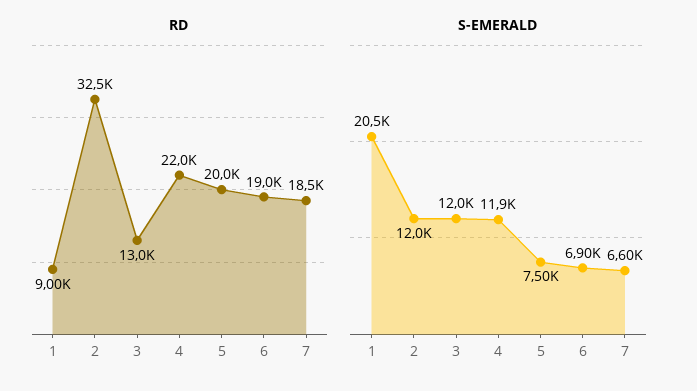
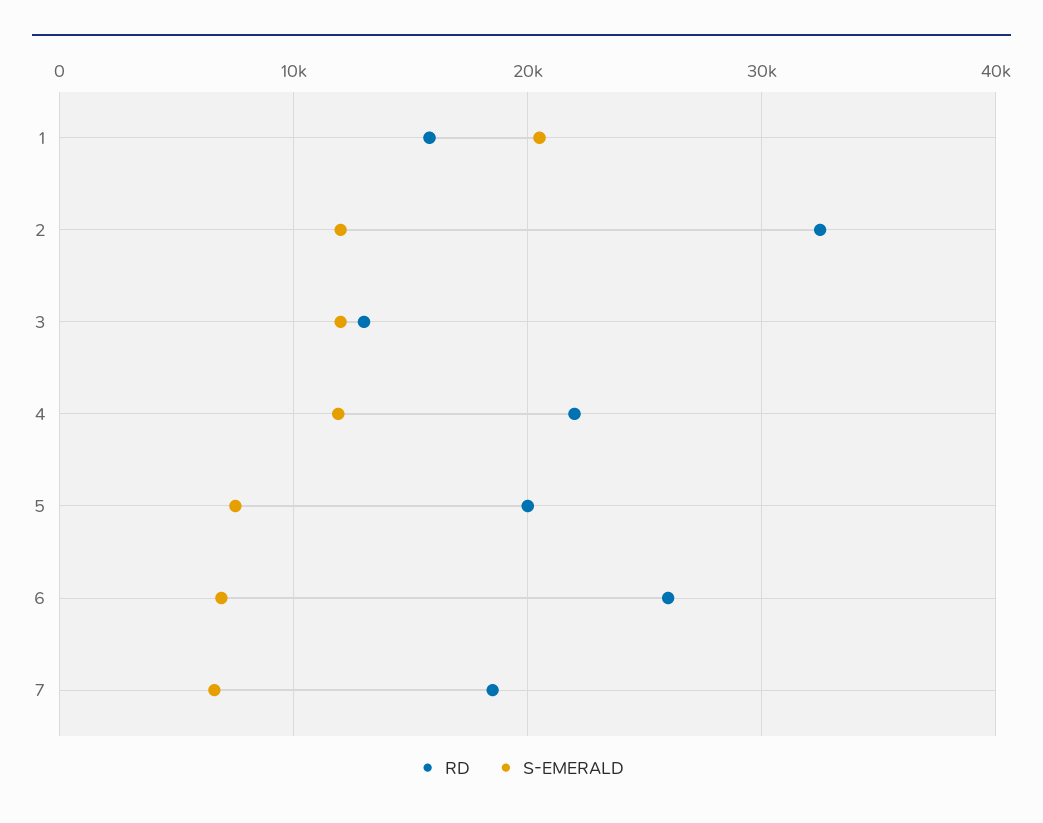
  {
    "RD": {
-     "1": 9000,
+     "1": 16000,
      "2": 32500,
      "3": 13000,
      "4": 22000,
      "5": 20000,
-     "6": 19000,
+     "6": 26000,
      "7": 18500
    },
    "S-EMERALD": {
      "1": 20500,
      "2": 12000,
      "3": 12000,
      "4": 11900,
      "5": 7500,
      "6": 6900,
      "7": 6600
    }
  }

